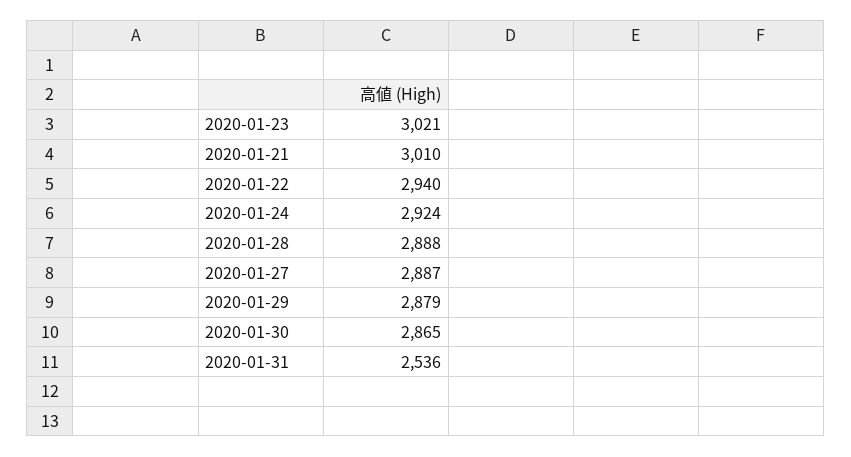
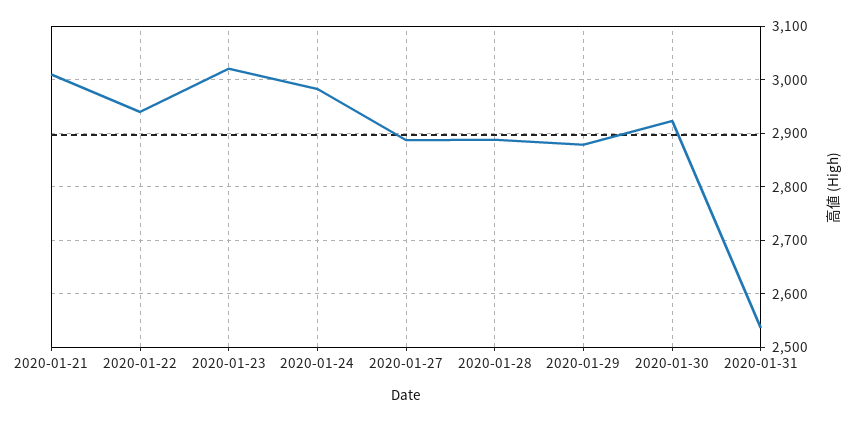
  {
    "2020-01-23": 3021,
    "2020-01-21": 3010,
    "2020-01-22": 2940,
-   "2020-01-24": 2924,
+   "2020-01-24": 2980,
    "2020-01-28": 2888,
    "2020-01-27": 2887,
    "2020-01-29": 2879,
-   "2020-01-30": 2865,
+   "2020-01-30": 2920,
    "2020-01-31": 2536
  }

